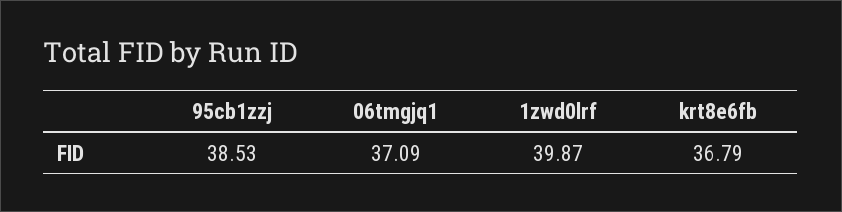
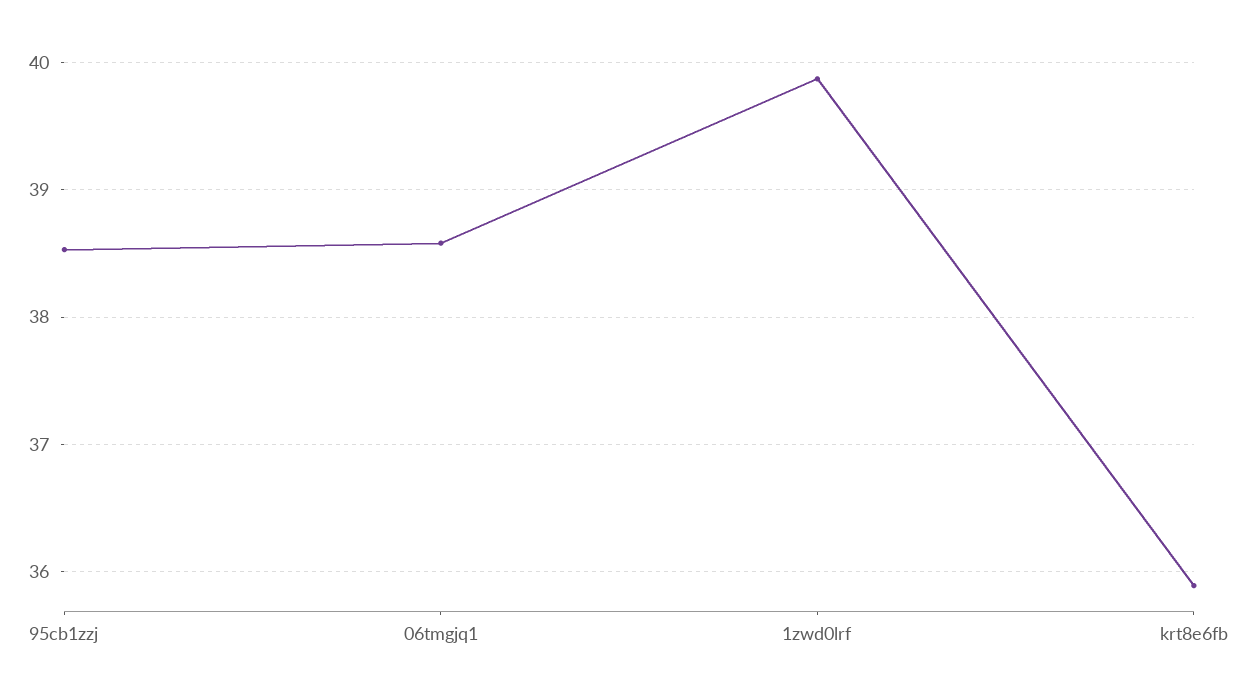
  {
    "95cb1zzj": 38.53,
-   "06tmgjq1": 37.09,
+   "06tmgjq1": 38.6,
    "1zwd0lrf": 39.87,
-   "krt8e6fb": 36.79
+   "krt8e6fb": 35.9
  }

